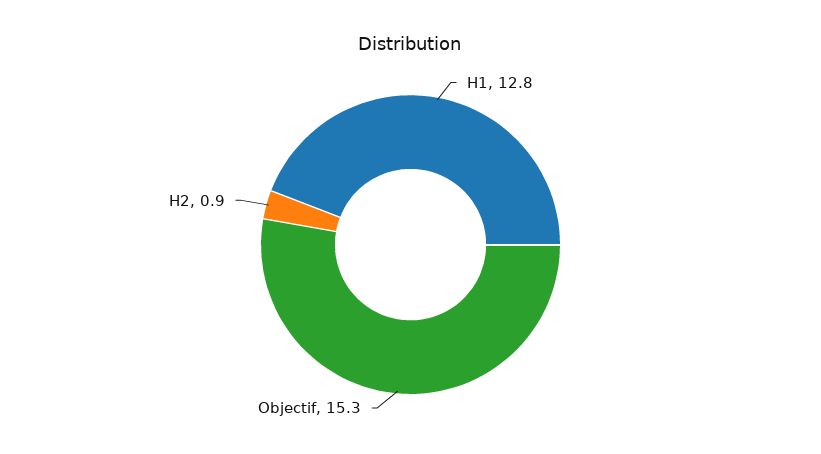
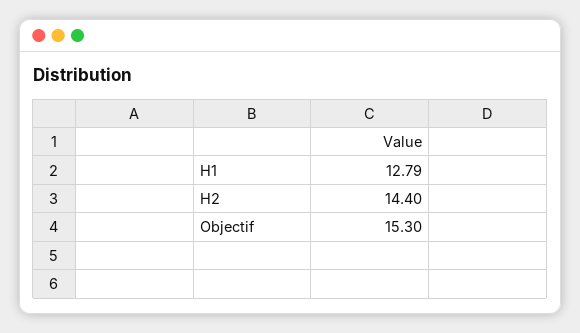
  {
    "H1": 12.79,
    "Objectif": 15.3,
-   "H2": 0.9
+   "H2": 14.4
  }

